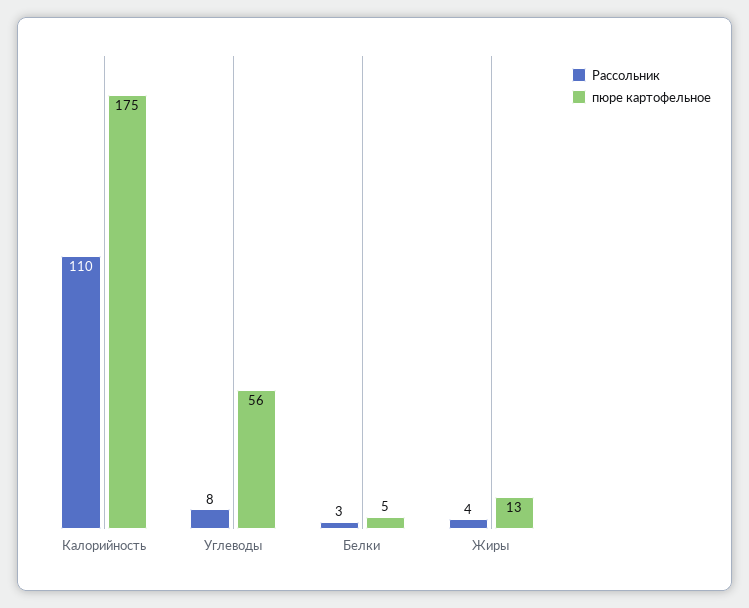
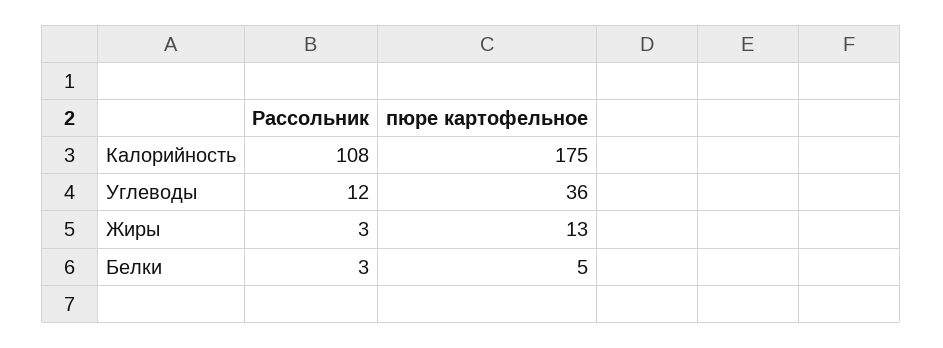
  {
    "Рассольник": {
-     "Калорийность": 110,
+     "Калорийность": 108,
-     "Углеводы": 8,
+     "Углеводы": 12,
      "Белки": 3,
-     "Жиры": 4
+     "Жиры": 3
    },
    "пюре картофельное": {
      "Калорийность": 175,
-     "Углеводы": 56,
+     "Углеводы": 36,
      "Белки": 5,
      "Жиры": 13
    }
  }

